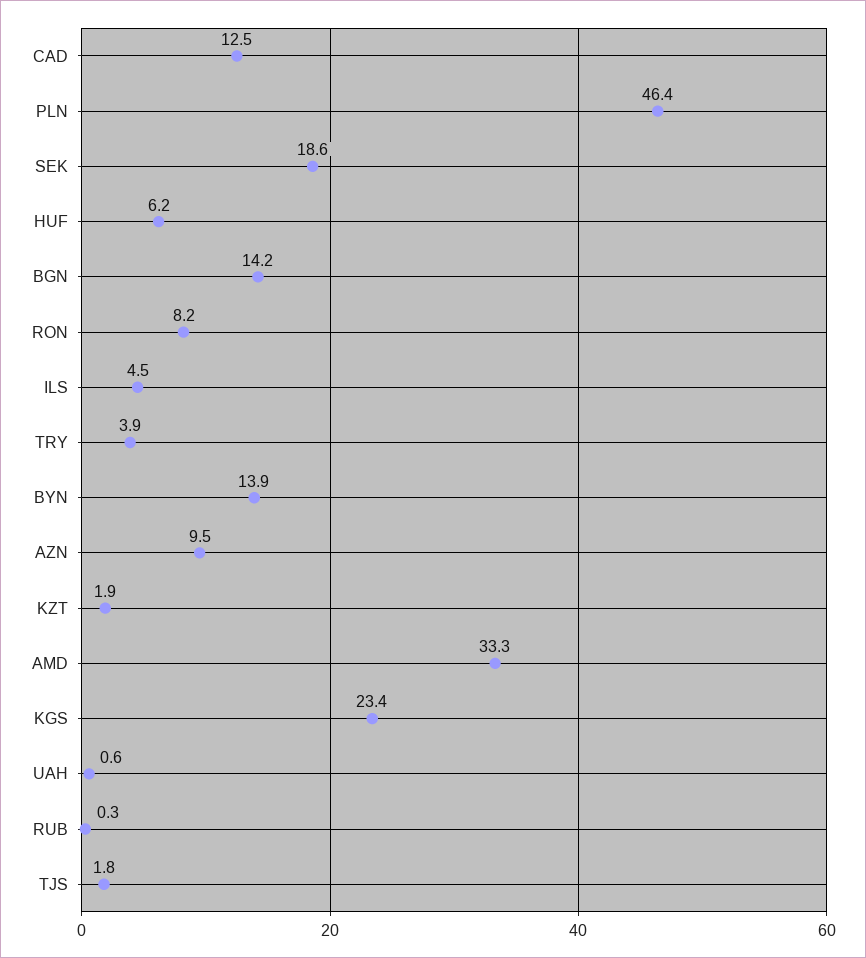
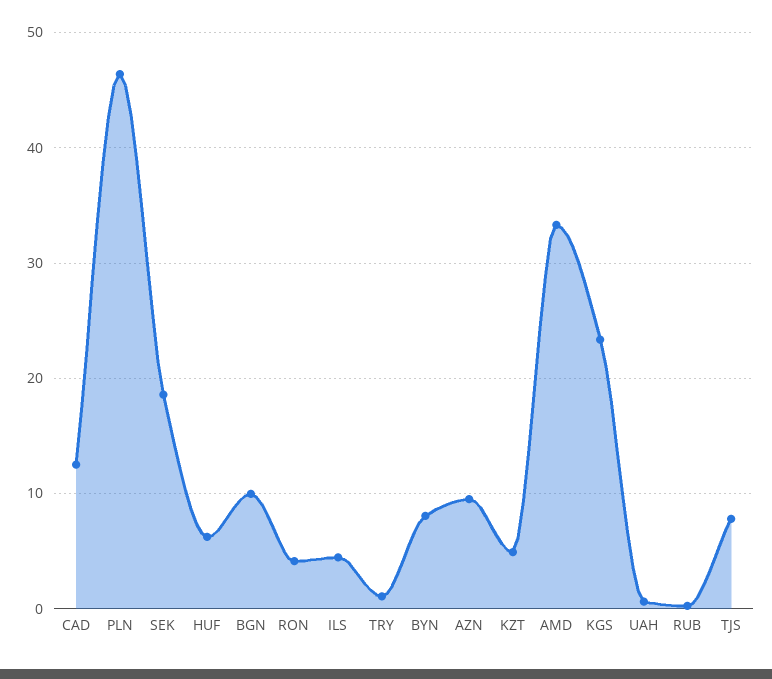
  {
    "CAD": 12.5,
    "PLN": 46.4,
    "SEK": 18.6,
    "HUF": 6.2,
-   "BGN": 14.2,
+   "BGN": 10,
-   "RON": 8.2,
+   "RON": 4,
    "ILS": 4.5,
-   "TRY": 3.9,
+   "TRY": 1,
-   "BYN": 13.9,
+   "BYN": 8,
    "AZN": 9.5,
-   "KZT": 1.9,
+   "KZT": 5,
    "AMD": 33.3,
    "KGS": 23.4,
    "UAH": 0.6,
    "RUB": 0.3,
-   "TJS": 1.8
+   "TJS": 8
  }

